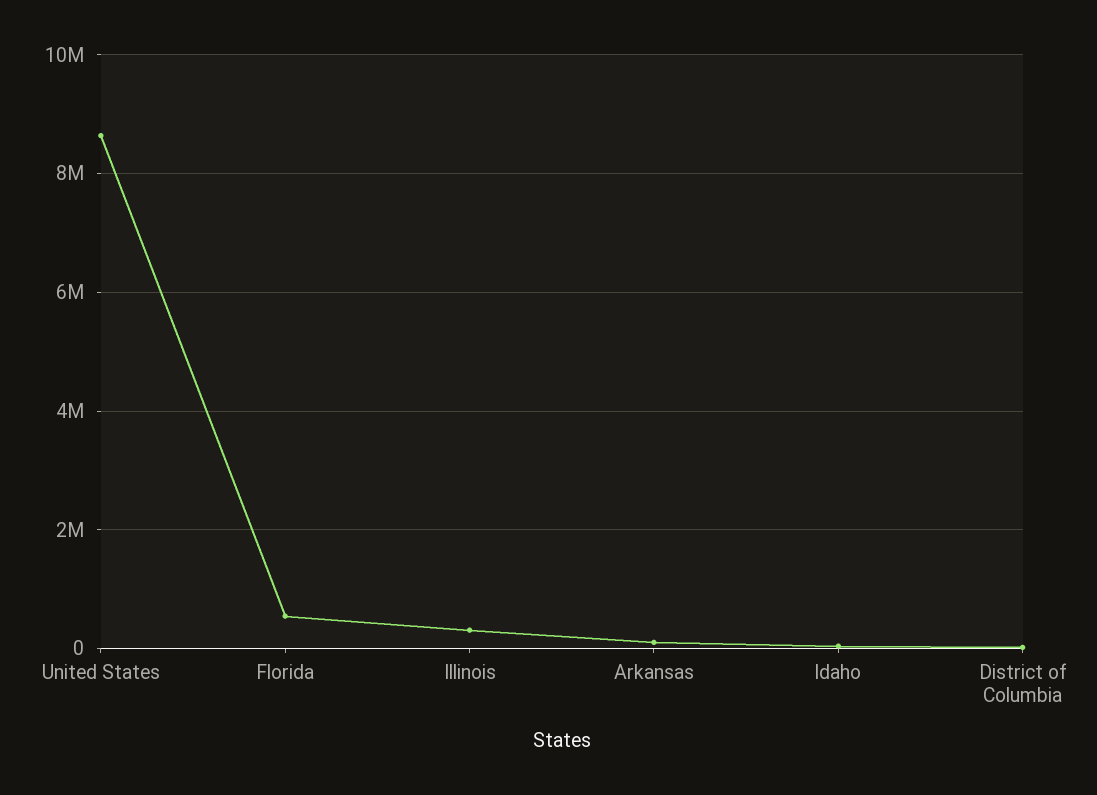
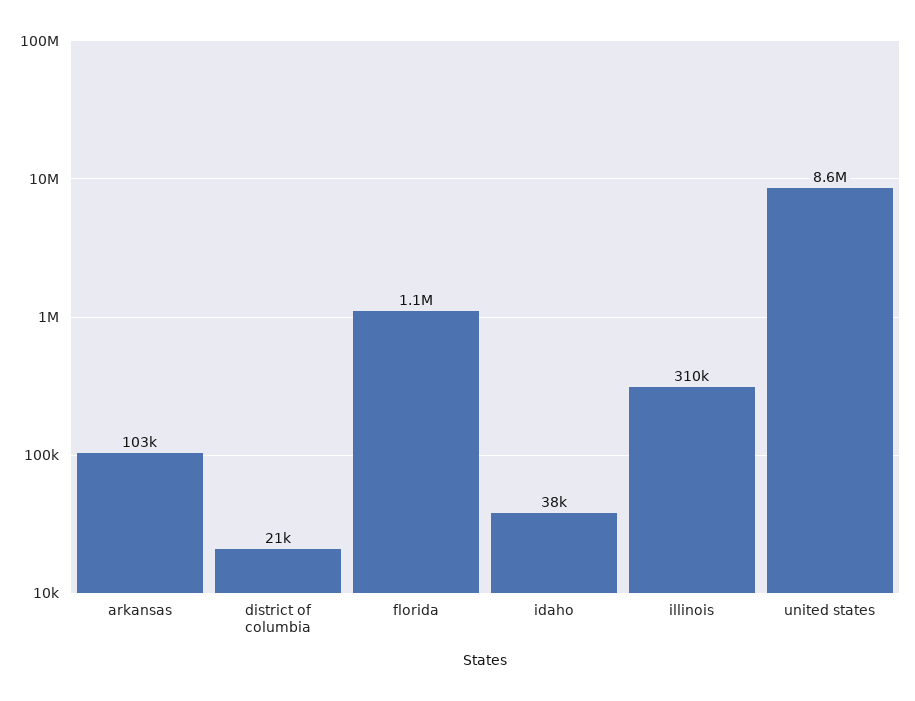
  {
    "United States": 8600000,
-   "Florida": 600000,
+   "Florida": 1100000,
    "Illinois": 310000,
    "Arkansas": 103000,
    "Idaho": 38000,
    "District of Columbia": 21000
  }

